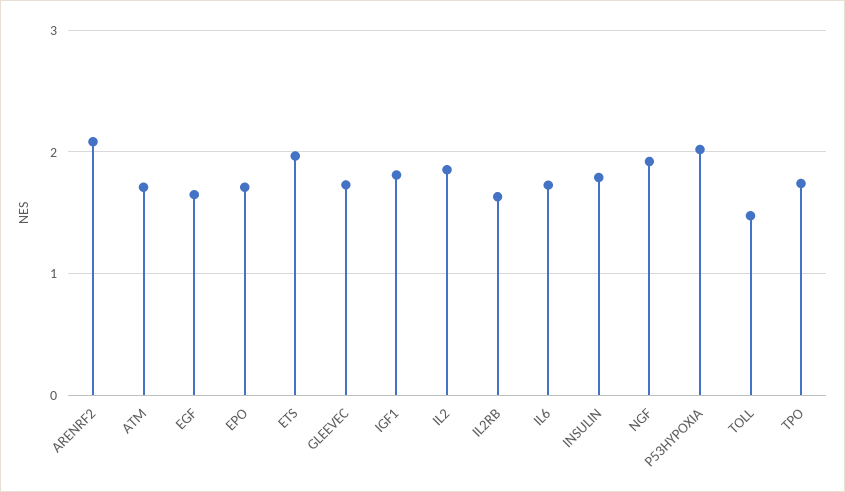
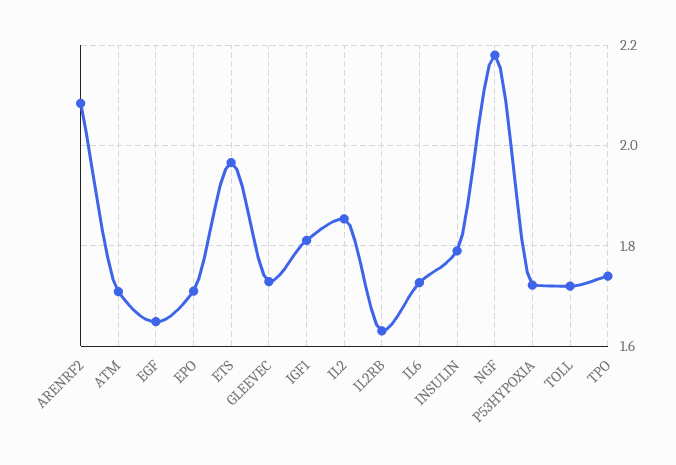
  {
    "ARENRF2": 2.08,
    "ATM": 1.7,
    "EGF": 1.64,
    "EPO": 1.72,
    "ETS": 1.96,
    "GLEEVEC": 1.72,
    "IGF1": 1.82,
    "IL2": 1.86,
    "IL2RB": 1.64,
    "IL6": 1.72,
    "INSULIN": 1.8,
-   "NGF": 1.9,
+   "NGF": 2.18,
-   "P53HYPOXIA": 2,
+   "P53HYPOXIA": 1.72,
-   "TOLL": 1.5,
+   "TOLL": 1.72,
    "TPO": 1.74
  }

